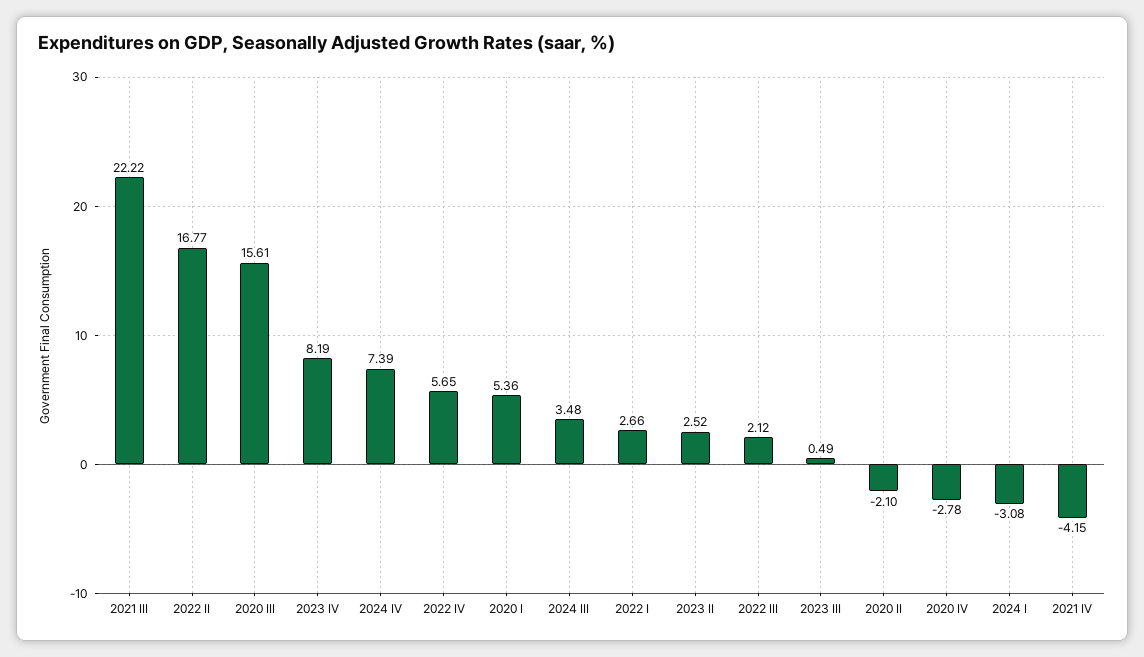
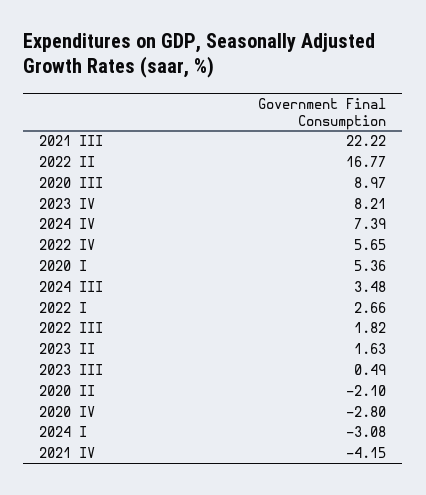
  {
    "2021 III": 22.22,
    "2022 II": 16.77,
-   "2020 III": 15.61,
+   "2020 III": 8.97,
-   "2023 IV": 8.19,
+   "2023 IV": 8.21,
    "2024 IV": 7.39,
    "2022 IV": 5.65,
    "2020 I": 5.36,
    "2024 III": 3.48,
    "2022 I": 2.66,
-   "2023 II": 2.52,
+   "2023 II": 1.63,
-   "2022 III": 2.12,
+   "2022 III": 1.82,
    "2023 III": 0.49,
    "2020 II": -2.1,
-   "2020 IV": -2.78,
+   "2020 IV": -2.8,
    "2024 I": -3.08,
    "2021 IV": -4.15
  }

